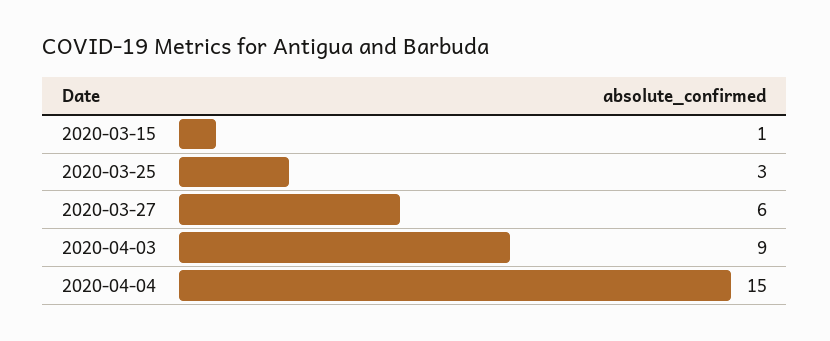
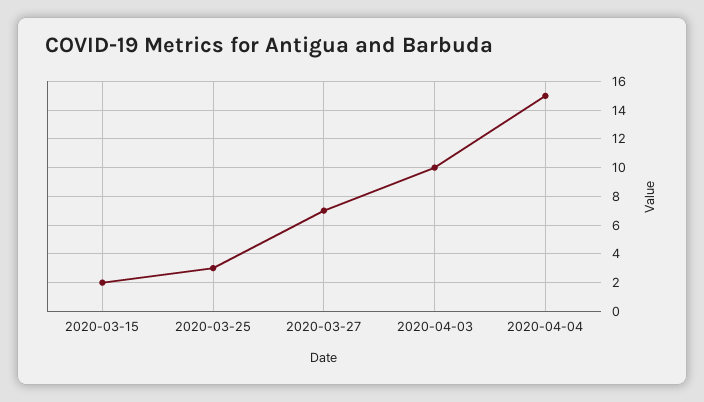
  {
-   "2020-03-15": 1,
+   "2020-03-15": 2,
    "2020-03-25": 3,
-   "2020-03-27": 6,
+   "2020-03-27": 7,
-   "2020-04-03": 9,
+   "2020-04-03": 10,
    "2020-04-04": 15
  }

